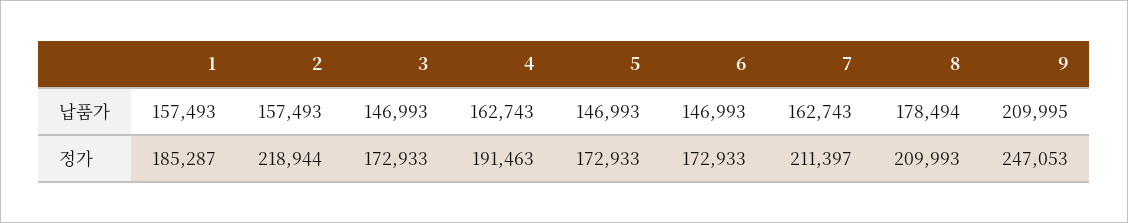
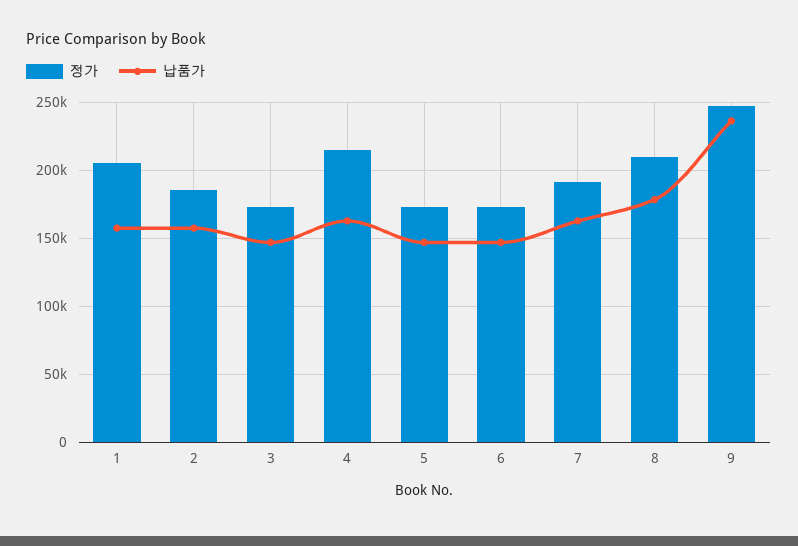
  {
    "납품가": {
      "1": 157493,
      "2": 157493,
      "3": 146993,
      "4": 162743,
      "5": 146993,
      "6": 146993,
      "7": 162743,
      "8": 178494,
-     "9": 209995
+     "9": 235000
    },
    "정가": {
-     "1": 185287,
+     "1": 205000,
-     "2": 218944,
+     "2": 185000,
      "3": 172933,
-     "4": 191463,
+     "4": 215000,
      "5": 172933,
      "6": 172933,
-     "7": 211397,
+     "7": 190000,
      "8": 209993,
      "9": 247053
    }
  }

